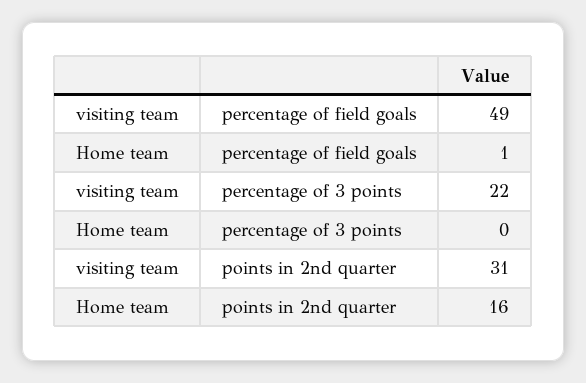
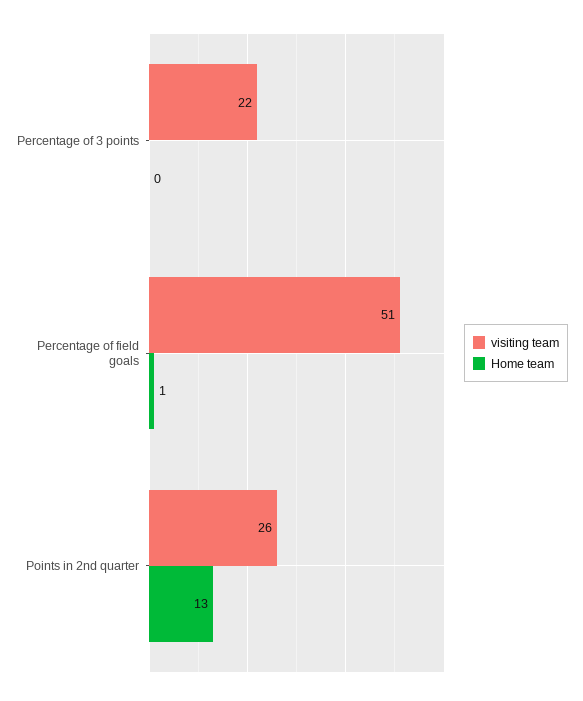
  {
    "visiting team": {
-     "percentage of field goals": 49,
+     "percentage of field goals": 51,
      "percentage of 3 points": 22,
-     "points in 2nd quarter": 31
+     "points in 2nd quarter": 26
    },
    "Home team": {
      "percentage of field goals": 1,
      "percentage of 3 points": 0,
-     "points in 2nd quarter": 16
+     "points in 2nd quarter": 13
    }
  }

